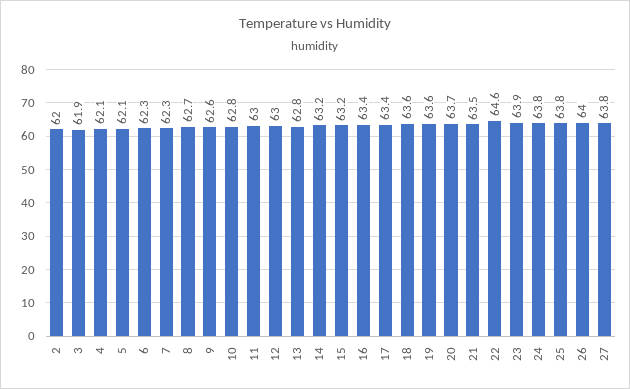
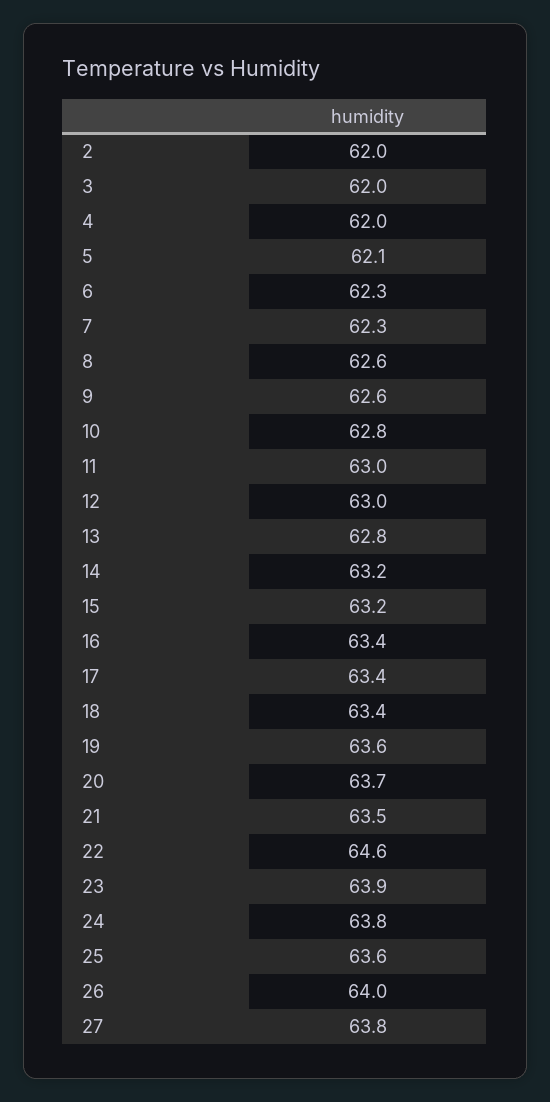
  {
    "2": 62,
-   "3": 61.9,
+   "3": 62,
-   "4": 62.1,
+   "4": 62,
    "5": 62.1,
    "6": 62.3,
    "7": 62.3,
-   "8": 62.7,
+   "8": 62.6,
    "9": 62.6,
    "10": 62.8,
    "11": 63,
    "12": 63,
    "13": 62.8,
    "14": 63.2,
    "15": 63.2,
    "16": 63.4,
    "17": 63.4,
-   "18": 63.6,
+   "18": 63.4,
    "19": 63.6,
    "20": 63.7,
    "21": 63.5,
    "22": 64.6,
    "23": 63.9,
    "24": 63.8,
-   "25": 63.8,
+   "25": 63.6,
    "26": 64,
    "27": 63.8
  }

